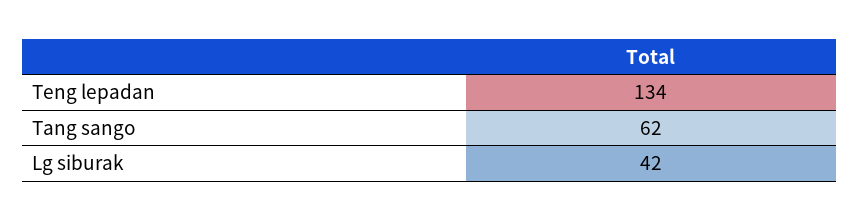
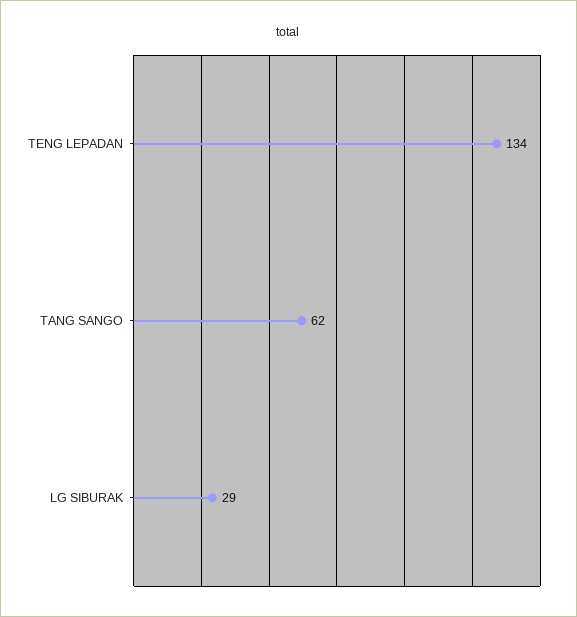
  {
    "Teng lepadan": 134,
    "Tang sango": 62,
-   "Lg siburak": 42
+   "Lg siburak": 29
  }

